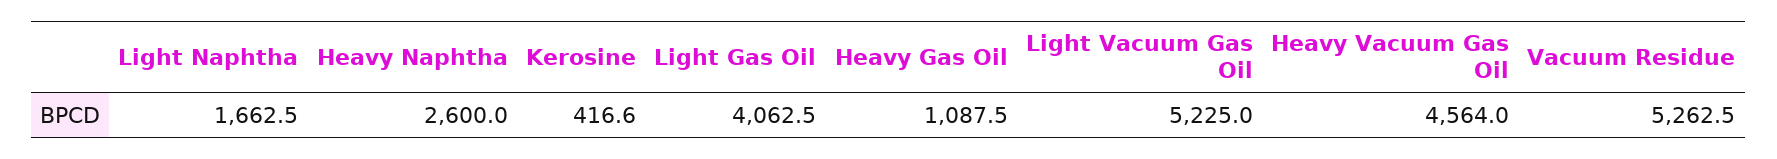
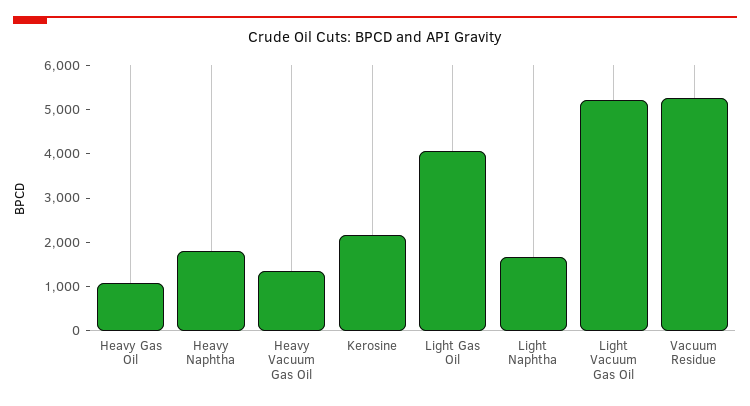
  {
    "Light Naphtha": 1662.5,
-   "Heavy Naphtha": 2600,
+   "Heavy Naphtha": 1800,
-   "Kerosine": 416.6,
+   "Kerosine": 2200,
    "Light Gas Oil": 4062.5,
    "Heavy Gas Oil": 1087.5,
    "Light Vacuum Gas Oil": 5225,
-   "Heavy Vacuum Gas Oil": 4564,
+   "Heavy Vacuum Gas Oil": 1400,
    "Vacuum Residue": 5262.5
  }

